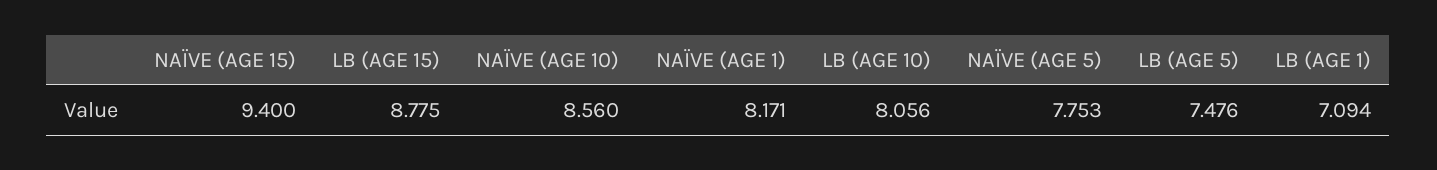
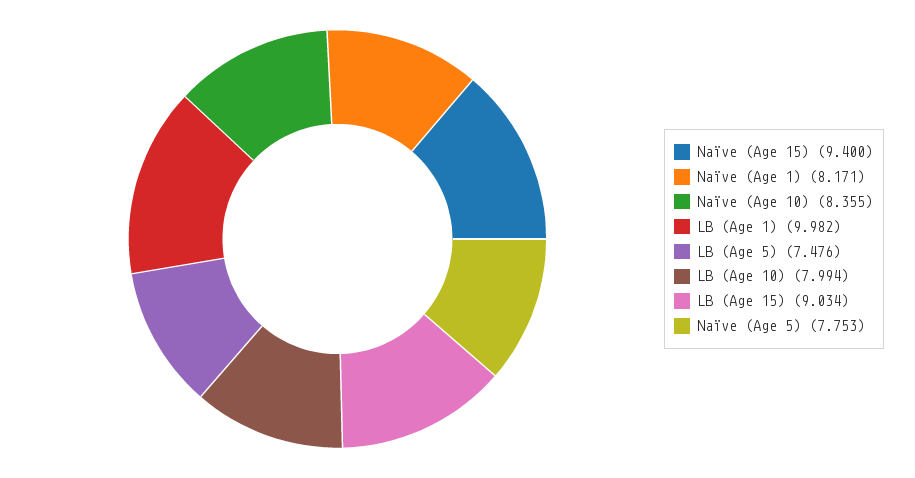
  {
    "NAÏVE (AGE 15)": 9.4,
-   "LB (AGE 15)": 8.775,
+   "LB (AGE 15)": 9.034,
-   "NAÏVE (AGE 10)": 8.56,
+   "NAÏVE (AGE 10)": 8.355,
    "NAÏVE (AGE 1)": 8.171,
-   "LB (AGE 10)": 8.056,
+   "LB (AGE 10)": 7.994,
    "NAÏVE (AGE 5)": 7.753,
    "LB (AGE 5)": 7.476,
-   "LB (AGE 1)": 7.094
+   "LB (AGE 1)": 9.982
  }

